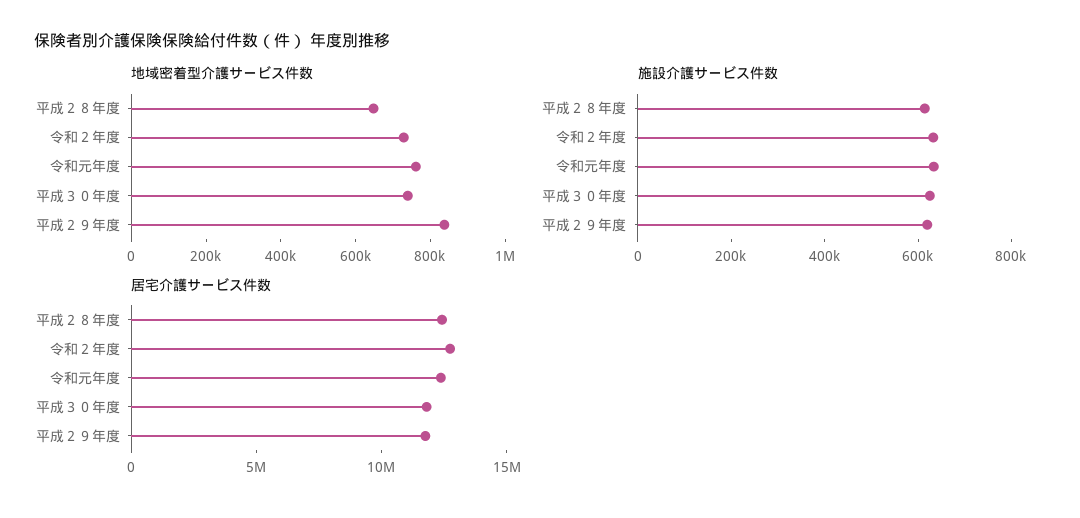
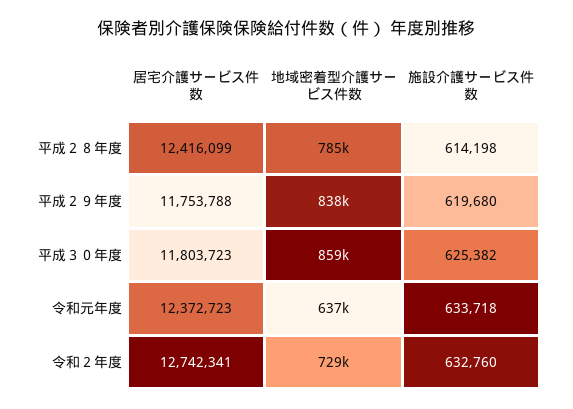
  {
    "地域密着型介護サービス件数": {
-     "平成２８年度": 650000,
+     "平成２８年度": 785000,
      "令和２年度": 729000,
-     "令和元年度": 750000,
+     "令和元年度": 637000,
-     "平成３０年度": 750000,
+     "平成３０年度": 859000,
      "平成２９年度": 838000
    },
    "施設介護サービス件数": {
      "平成２８年度": 614198,
      "令和２年度": 632760,
      "令和元年度": 633718,
      "平成３０年度": 625382,
      "平成２９年度": 619680
    },
    "居宅介護サービス件数": {
      "平成２８年度": 12416099,
      "令和２年度": 12742341,
      "令和元年度": 12372723,
      "平成３０年度": 11803723,
      "平成２９年度": 11753788
    }
  }

